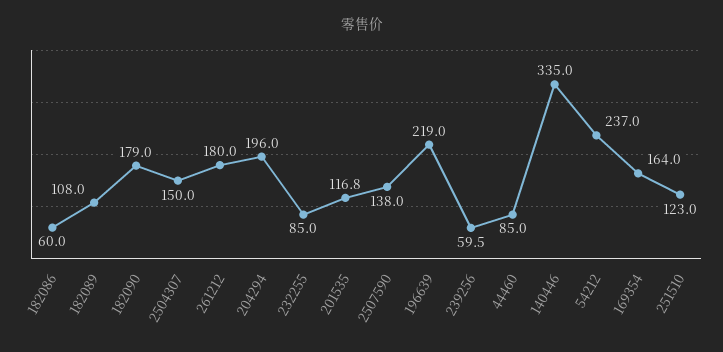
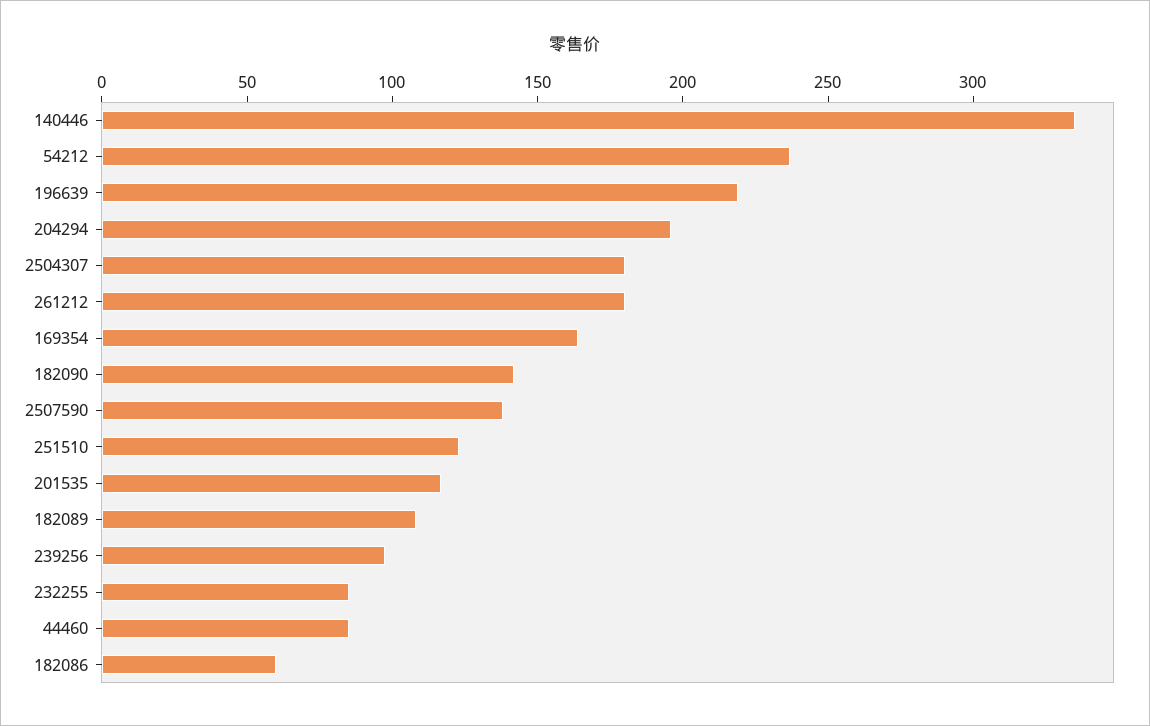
  {
    "182086": 60,
    "182089": 108,
-   "182090": 179,
+   "182090": 140,
-   "2504307": 150,
+   "2504307": 180,
    "261212": 180,
    "204294": 196,
    "232255": 85,
    "201535": 116.8,
    "2507590": 138,
    "196639": 219,
-   "239256": 59.5,
+   "239256": 100,
    "44460": 85,
    "140446": 335,
    "54212": 237,
    "169354": 164,
    "251510": 123
  }

